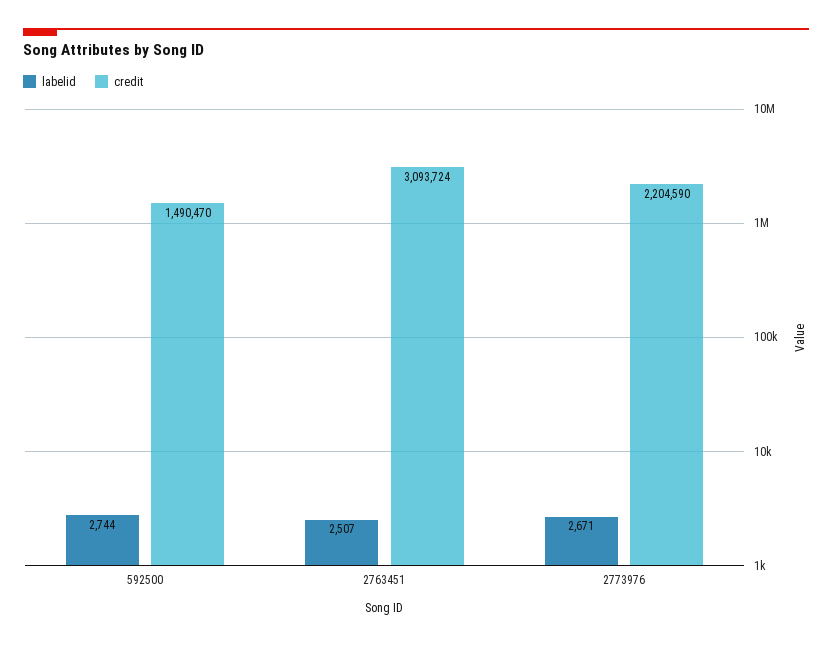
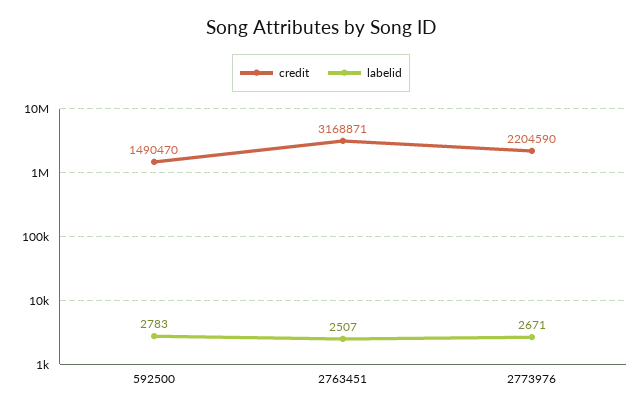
  {
    "labelid": {
-     "592500": 2744,
+     "592500": 2783,
      "2763451": 2507,
      "2773976": 2671
    },
    "credit": {
      "592500": 1490470,
-     "2763451": 3093724,
+     "2763451": 3168871,
      "2773976": 2204590
    }
  }

